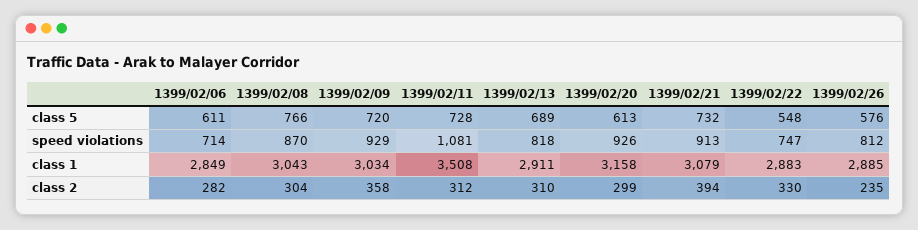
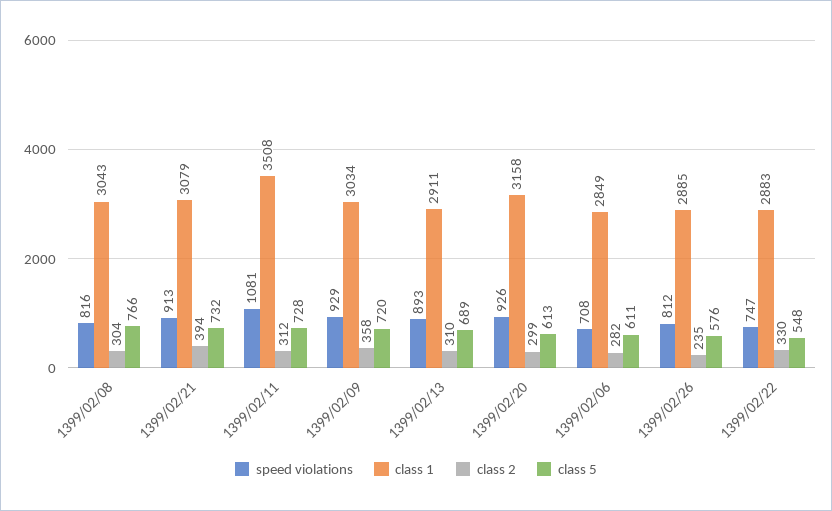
  {
    "class 5": {
      "1399/02/06": 611,
      "1399/02/08": 766,
      "1399/02/09": 720,
      "1399/02/11": 728,
      "1399/02/13": 689,
      "1399/02/20": 613,
      "1399/02/21": 732,
      "1399/02/22": 548,
      "1399/02/26": 576
    },
    "speed violations": {
-     "1399/02/06": 714,
+     "1399/02/06": 708,
-     "1399/02/08": 870,
+     "1399/02/08": 816,
      "1399/02/09": 929,
      "1399/02/11": 1081,
-     "1399/02/13": 818,
+     "1399/02/13": 893,
      "1399/02/20": 926,
      "1399/02/21": 913,
      "1399/02/22": 747,
      "1399/02/26": 812
    },
    "class 1": {
      "1399/02/06": 2849,
      "1399/02/08": 3043,
      "1399/02/09": 3034,
      "1399/02/11": 3508,
      "1399/02/13": 2911,
      "1399/02/20": 3158,
      "1399/02/21": 3079,
      "1399/02/22": 2883,
      "1399/02/26": 2885
    },
    "class 2": {
      "1399/02/06": 282,
      "1399/02/08": 304,
      "1399/02/09": 358,
      "1399/02/11": 312,
      "1399/02/13": 310,
      "1399/02/20": 299,
      "1399/02/21": 394,
      "1399/02/22": 330,
      "1399/02/26": 235
    }
  }

